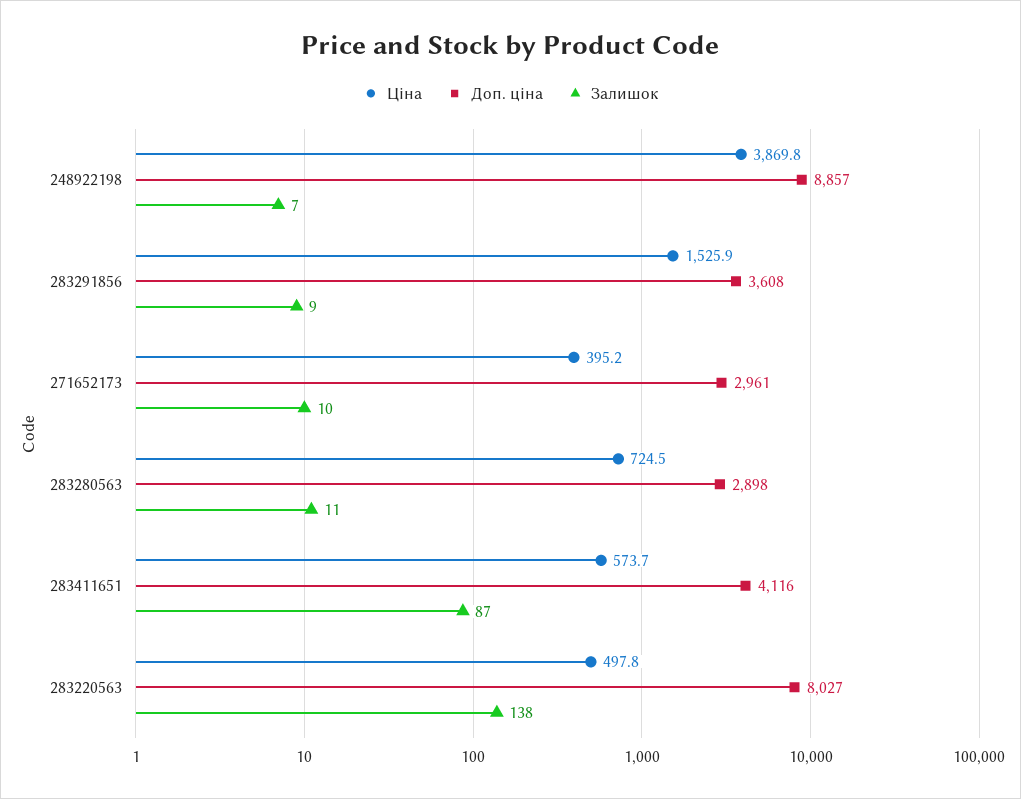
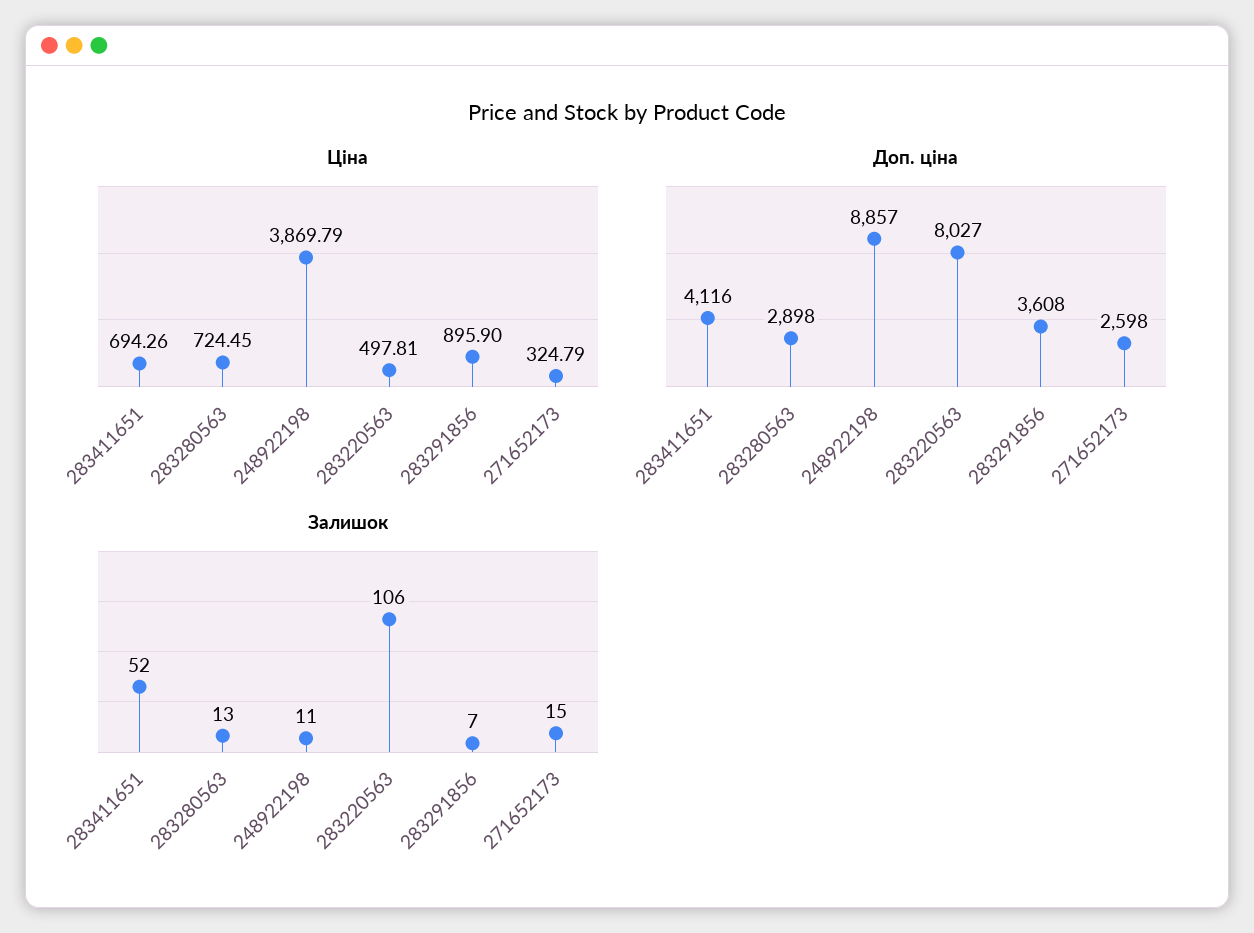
  {
    "Ціна": {
      "248922198": 3869.79,
-     "283291856": 1525.9,
+     "283291856": 895.9,
-     "271652173": 395.2,
+     "271652173": 324.79,
      "283280563": 724.45,
-     "283411651": 573.7,
+     "283411651": 694.26,
      "283220563": 497.81
    },
    "Доп. ціна": {
      "248922198": 8857,
      "283291856": 3608,
-     "271652173": 2961,
+     "271652173": 2598,
      "283280563": 2898,
      "283411651": 4116,
      "283220563": 8027
    },
    "Залишок": {
-     "248922198": 7,
+     "248922198": 11,
-     "283291856": 9,
+     "283291856": 7,
-     "271652173": 10,
+     "271652173": 15,
-     "283280563": 11,
+     "283280563": 13,
-     "283411651": 87,
+     "283411651": 52,
-     "283220563": 138
+     "283220563": 106
    }
  }

